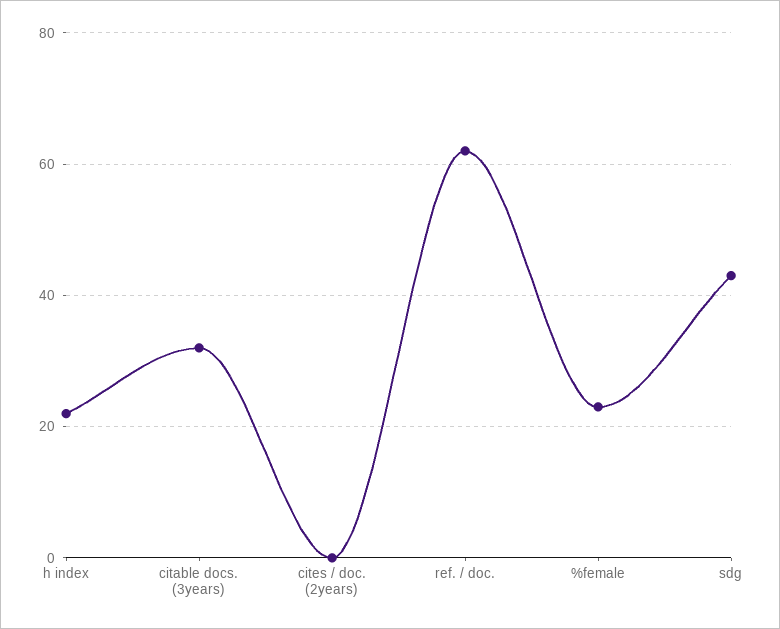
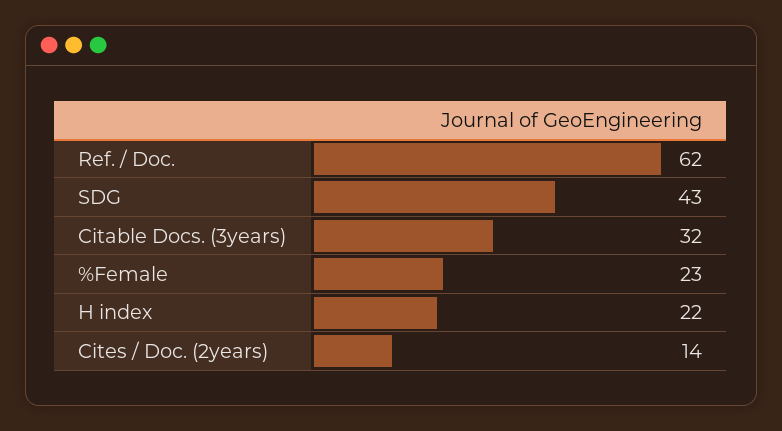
  {
    "h index": 22,
    "citable docs. (3years)": 32,
-   "cites / doc. (2years)": 0,
+   "cites / doc. (2years)": 14,
    "ref. / doc.": 62,
    "%female": 23,
    "sdg": 43
  }

